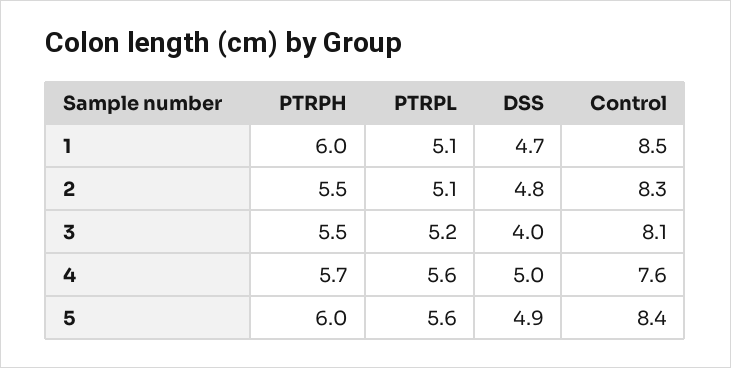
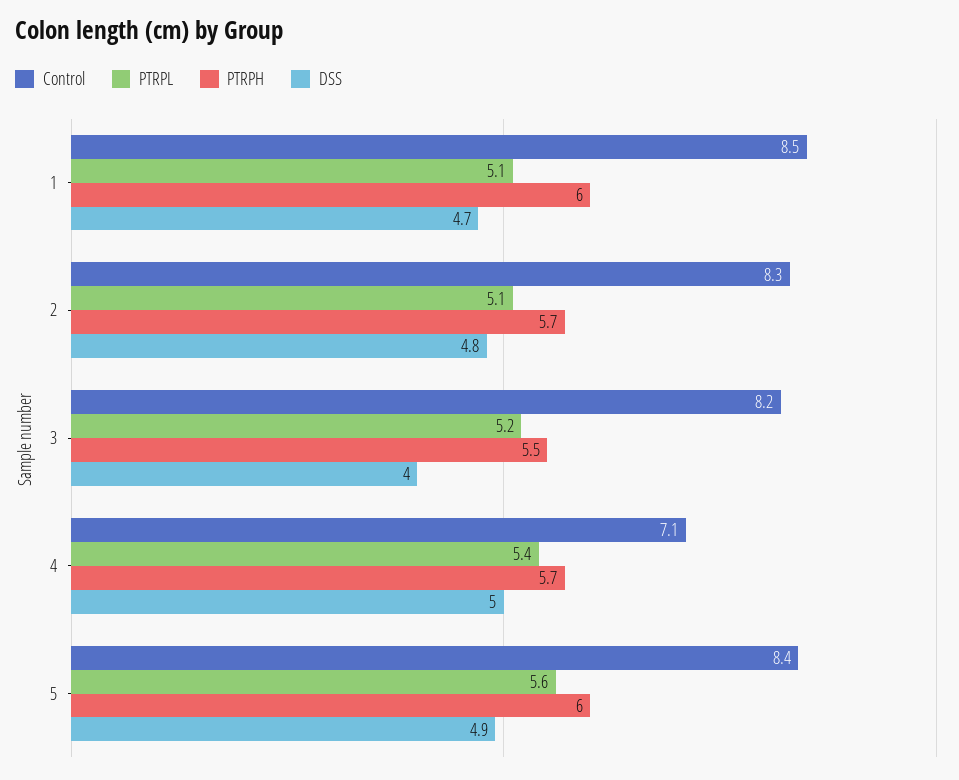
  {
    "PTRPH": {
      "1": 6,
-     "2": 5.5,
+     "2": 5.7,
      "3": 5.5,
      "4": 5.7,
      "5": 6
    },
    "PTRPL": {
      "1": 5.1,
      "2": 5.1,
      "3": 5.2,
-     "4": 5.6,
+     "4": 5.4,
      "5": 5.6
    },
    "DSS": {
      "1": 4.7,
      "2": 4.8,
      "3": 4,
      "4": 5,
      "5": 4.9
    },
    "Control": {
      "1": 8.5,
      "2": 8.3,
-     "3": 8.1,
+     "3": 8.2,
-     "4": 7.6,
+     "4": 7.1,
      "5": 8.4
    }
  }

